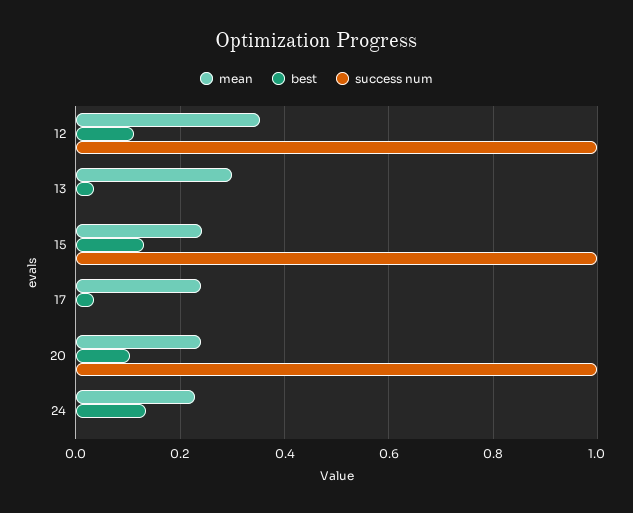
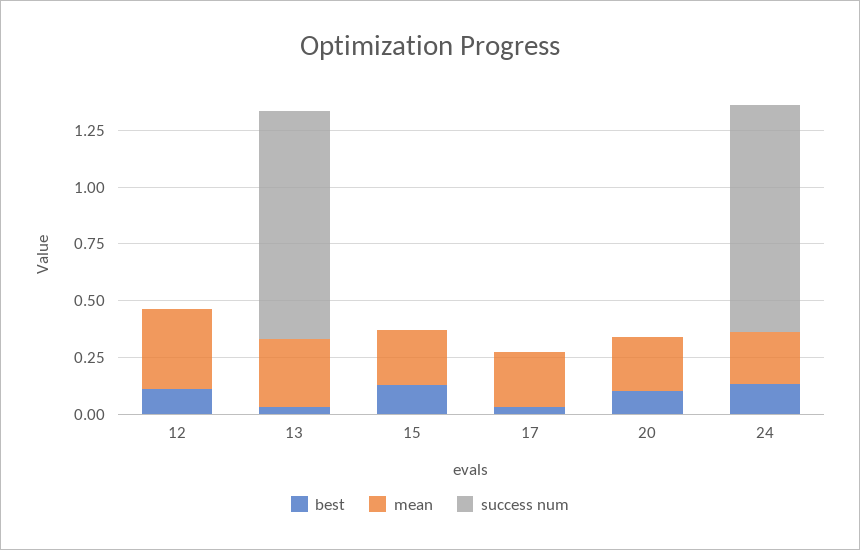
  {
    "mean": {
      "12": 0.36,
      "13": 0.3,
      "15": 0.24,
      "17": 0.24,
      "20": 0.24,
      "24": 0.22
    },
    "best": {
      "12": 0.12,
      "13": 0.04,
      "15": 0.14,
      "17": 0.04,
      "20": 0.1,
      "24": 0.14
    },
    "success num": {
-     "12": 1,
+     "12": 0,
-     "13": 0,
+     "13": 1,
-     "15": 1,
+     "15": 0,
      "17": 0,
-     "20": 1,
+     "20": 0,
-     "24": 0
+     "24": 1
    }
  }

